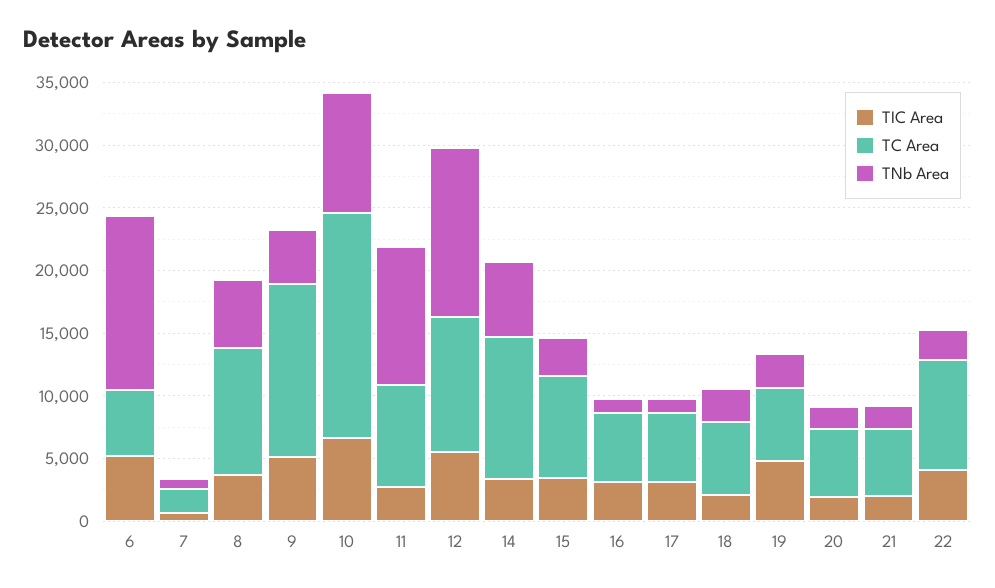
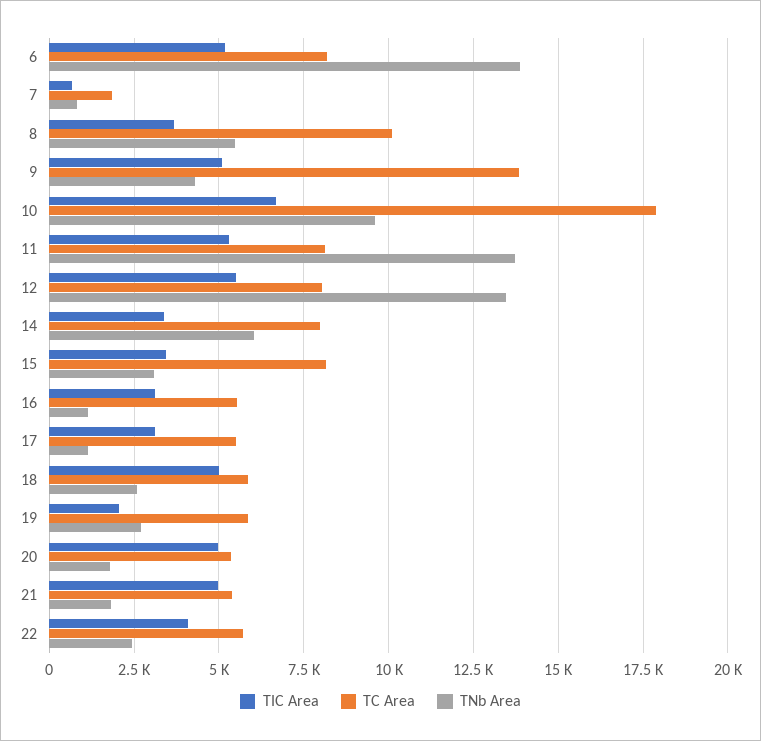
  {
    "TIC Area": {
      "6": 5250,
      "7": 750,
      "8": 3750,
      "9": 5000,
      "10": 6750,
-     "11": 3000,
+     "11": 5250,
      "12": 5500,
      "14": 3500,
      "15": 3500,
      "16": 3000,
      "17": 3000,
-     "18": 2000,
+     "18": 5000,
-     "19": 5000,
+     "19": 2000,
-     "20": 2000,
+     "20": 5000,
-     "21": 2000,
+     "21": 5000,
      "22": 4000
    },
    "TC Area": {
-     "6": 5000,
+     "6": 8250,
      "7": 1750,
      "8": 10000,
      "9": 13750,
      "10": 18000,
      "11": 8000,
-     "12": 11000,
+     "12": 8000,
-     "14": 11000,
+     "14": 8000,
      "15": 8250,
      "16": 5500,
      "17": 5500,
      "18": 5750,
      "19": 5750,
      "20": 5250,
      "21": 5500,
-     "22": 9000
+     "22": 5750
    },
    "TNb Area": {
      "6": 14000,
      "7": 750,
      "8": 5500,
      "9": 4250,
      "10": 9500,
-     "11": 11000,
+     "11": 13750,
      "12": 13500,
      "14": 6000,
      "15": 3000,
      "16": 1250,
      "17": 1250,
      "18": 2500,
      "19": 2750,
      "20": 1750,
      "21": 1750,
      "22": 2500
    }
  }

